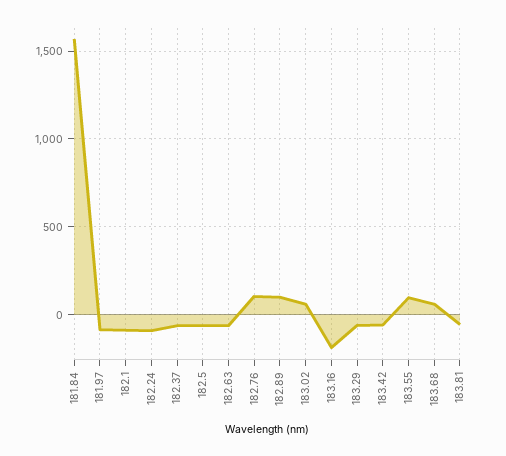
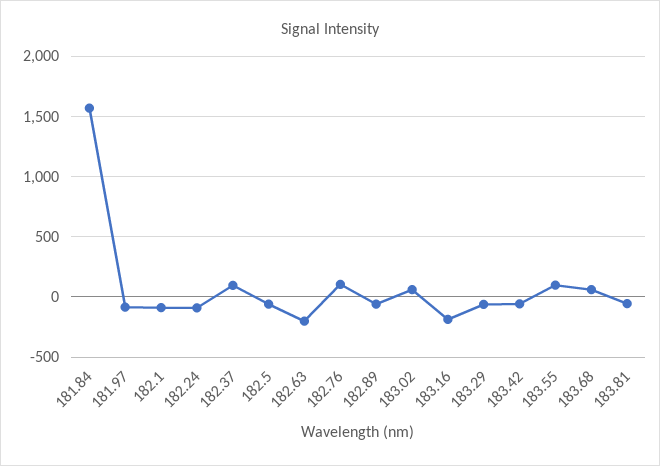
  {
    "181.84": 1550,
    "181.97": -100,
    "182.1": -100,
    "182.24": -100,
-   "182.37": -50,
+   "182.37": 100,
    "182.5": -50,
-   "182.63": -50,
+   "182.63": -200,
    "182.76": 100,
-   "182.89": 100,
+   "182.89": -50,
    "183.02": 50,
    "183.16": -200,
    "183.29": -50,
    "183.42": -50,
    "183.55": 100,
    "183.68": 50,
    "183.81": -50
  }

